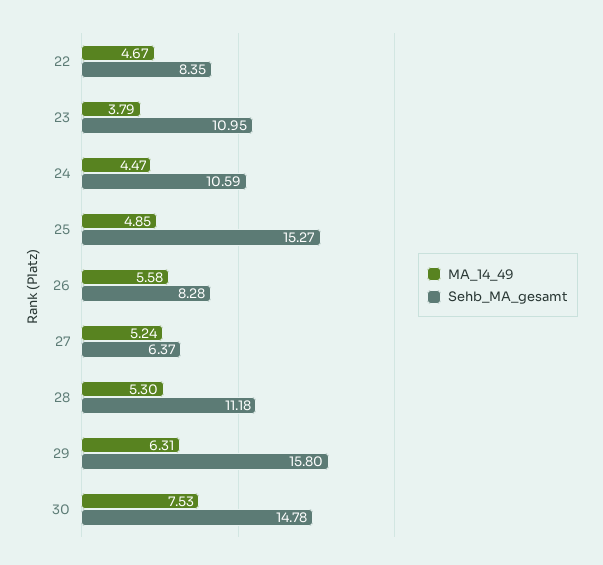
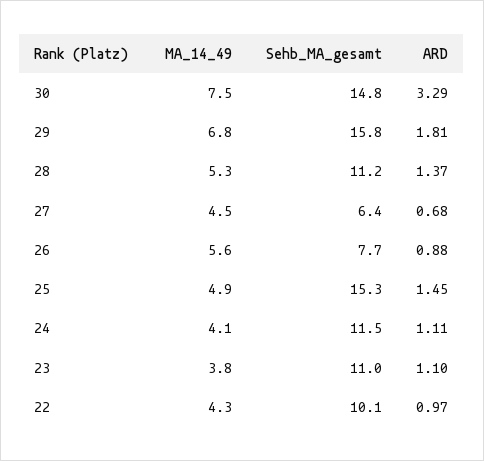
  {
    "MA_14_49": {
-     "22": 4.67,
+     "22": 4.3,
      "23": 3.79,
-     "24": 4.47,
+     "24": 4.1,
      "25": 4.85,
      "26": 5.58,
-     "27": 5.24,
+     "27": 4.5,
      "28": 5.3,
-     "29": 6.31,
+     "29": 6.8,
      "30": 7.53
    },
    "Sehb_MA_gesamt": {
-     "22": 8.35,
+     "22": 10.1,
      "23": 10.95,
-     "24": 10.59,
+     "24": 11.5,
      "25": 15.27,
-     "26": 8.28,
+     "26": 7.7,
      "27": 6.37,
      "28": 11.18,
      "29": 15.8,
      "30": 14.78
-   }
+   },
+   "ARD": {
+     "30": 3.29,
+     "29": 1.81,
+     "28": 1.37,
+     "27": 0.68,
+     "26": 0.88,
+     "25": 1.45,
+     "24": 1.11,
+     "23": 1.1,
+     "22": 0.97
+   }
  }

